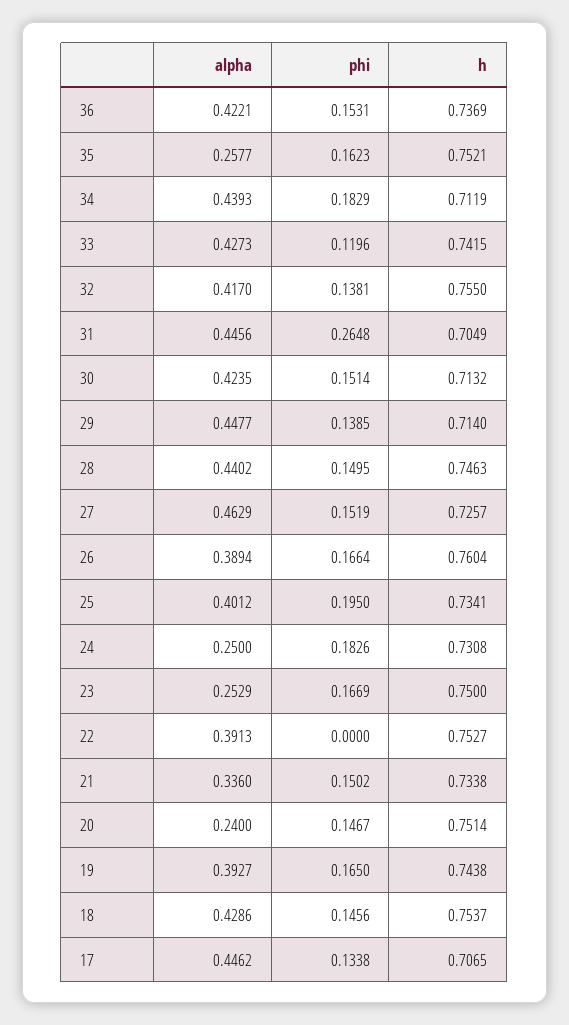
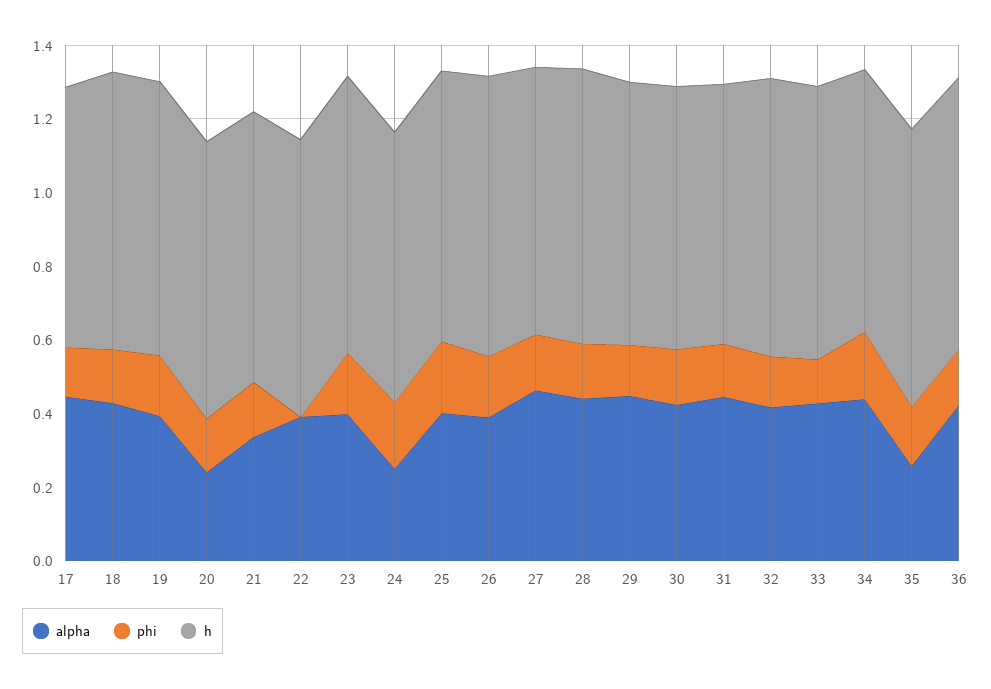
  {
    "alpha": {
      "36": 0.4221,
      "35": 0.2577,
      "34": 0.4393,
      "33": 0.4273,
      "32": 0.417,
      "31": 0.4456,
      "30": 0.4235,
      "29": 0.4477,
      "28": 0.4402,
      "27": 0.4629,
      "26": 0.3894,
      "25": 0.4012,
      "24": 0.25,
-     "23": 0.2529,
+     "23": 0.4,
      "22": 0.3913,
      "21": 0.336,
      "20": 0.24,
      "19": 0.3927,
      "18": 0.4286,
      "17": 0.4462
    },
    "phi": {
      "36": 0.1531,
      "35": 0.1623,
      "34": 0.1829,
      "33": 0.1196,
      "32": 0.1381,
-     "31": 0.2648,
+     "31": 0.15,
      "30": 0.1514,
      "29": 0.1385,
      "28": 0.1495,
      "27": 0.1519,
      "26": 0.1664,
      "25": 0.195,
      "24": 0.1826,
      "23": 0.1669,
      "22": 0,
      "21": 0.1502,
      "20": 0.1467,
      "19": 0.165,
      "18": 0.1456,
      "17": 0.1338
    },
    "h": {
      "36": 0.7369,
      "35": 0.7521,
      "34": 0.7119,
      "33": 0.7415,
      "32": 0.755,
      "31": 0.7049,
      "30": 0.7132,
      "29": 0.714,
      "28": 0.7463,
      "27": 0.7257,
      "26": 0.7604,
      "25": 0.7341,
      "24": 0.7308,
      "23": 0.75,
      "22": 0.7527,
      "21": 0.7338,
      "20": 0.7514,
      "19": 0.7438,
      "18": 0.7537,
      "17": 0.7065
    }
  }

